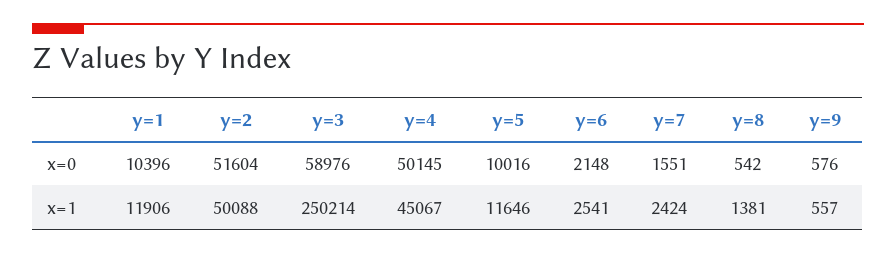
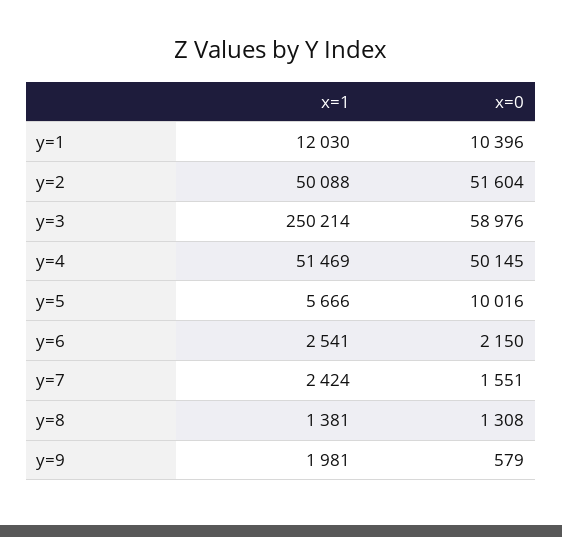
  {
    "y=1": {
      "x=0": 10396,
-     "x=1": 11906
+     "x=1": 12030
    },
    "y=2": {
      "x=0": 51604,
      "x=1": 50088
    },
    "y=3": {
      "x=0": 58976,
      "x=1": 250214
    },
    "y=4": {
      "x=0": 50145,
-     "x=1": 45067
+     "x=1": 51469
    },
    "y=5": {
      "x=0": 10016,
-     "x=1": 11646
+     "x=1": 5666
    },
    "y=6": {
-     "x=0": 2148,
+     "x=0": 2150,
      "x=1": 2541
    },
    "y=7": {
      "x=0": 1551,
      "x=1": 2424
    },
    "y=8": {
-     "x=0": 542,
+     "x=0": 1308,
      "x=1": 1381
    },
    "y=9": {
-     "x=0": 576,
+     "x=0": 579,
-     "x=1": 557
+     "x=1": 1981
    }
  }

